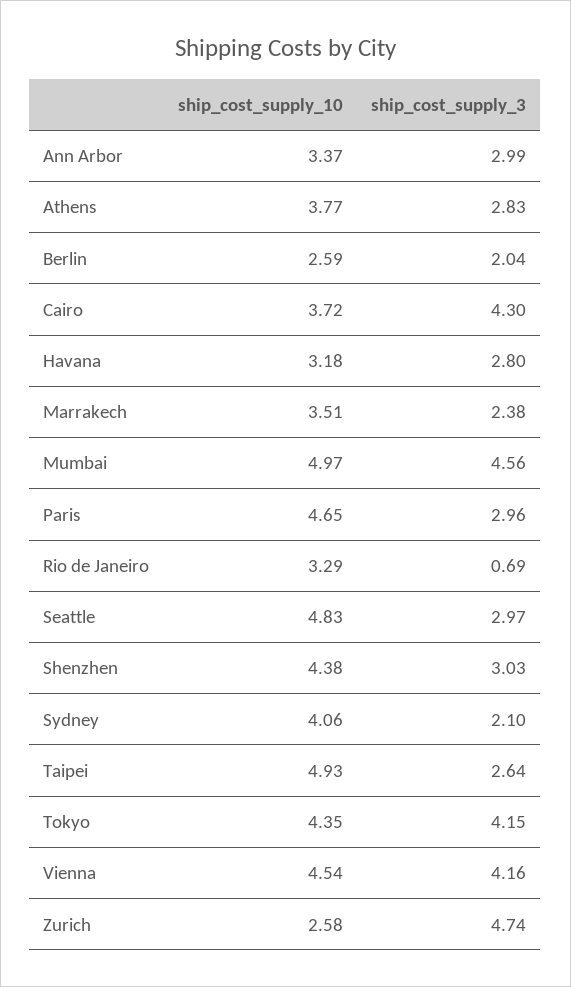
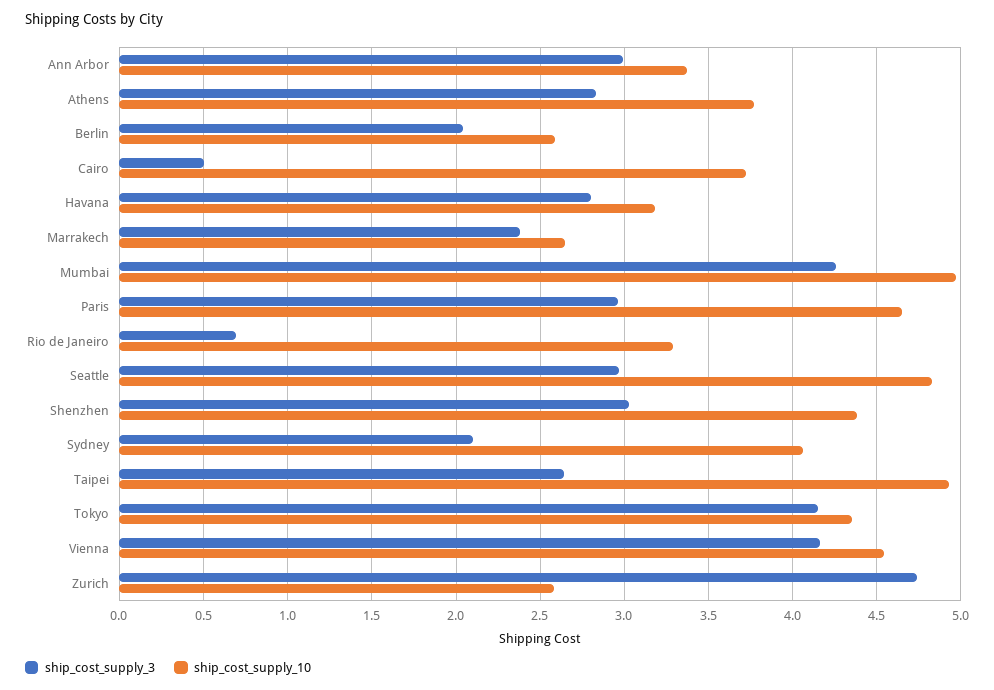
  {
    "ship_cost_supply_10": {
      "Ann Arbor": 3.37,
      "Athens": 3.77,
      "Berlin": 2.59,
      "Cairo": 3.72,
      "Havana": 3.18,
-     "Marrakech": 3.51,
+     "Marrakech": 2.65,
      "Mumbai": 4.97,
      "Paris": 4.65,
      "Rio de Janeiro": 3.29,
      "Seattle": 4.83,
      "Shenzhen": 4.38,
      "Sydney": 4.06,
      "Taipei": 4.93,
      "Tokyo": 4.35,
      "Vienna": 4.54,
      "Zurich": 2.58
    },
    "ship_cost_supply_3": {
      "Ann Arbor": 2.99,
      "Athens": 2.83,
      "Berlin": 2.04,
-     "Cairo": 4.3,
+     "Cairo": 0.5,
      "Havana": 2.8,
      "Marrakech": 2.38,
-     "Mumbai": 4.56,
+     "Mumbai": 4.25,
      "Paris": 2.96,
      "Rio de Janeiro": 0.69,
      "Seattle": 2.97,
      "Shenzhen": 3.03,
      "Sydney": 2.1,
      "Taipei": 2.64,
      "Tokyo": 4.15,
      "Vienna": 4.16,
      "Zurich": 4.74
    }
  }

